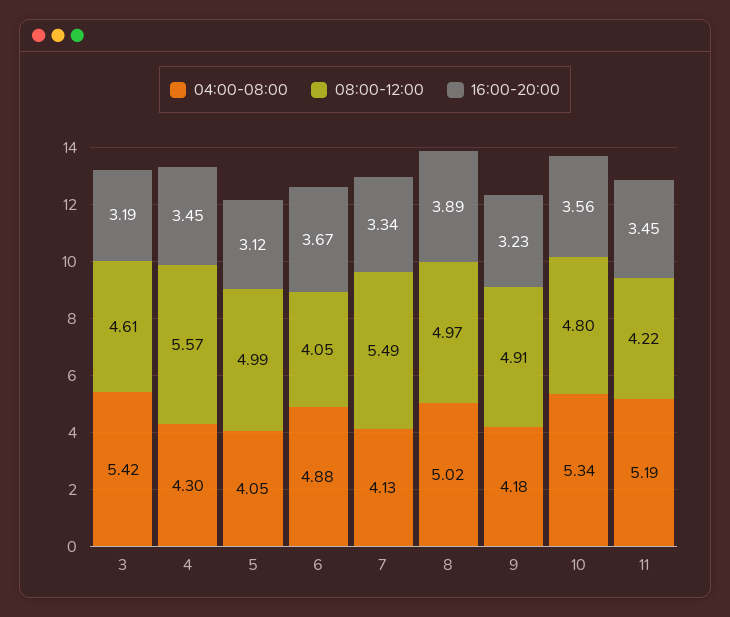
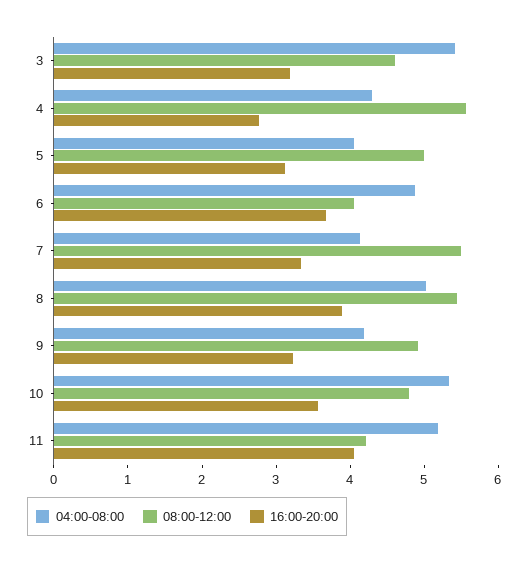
  {
    "04:00-08:00": {
      "3": 5.42,
      "4": 4.3,
      "5": 4.05,
      "6": 4.88,
      "7": 4.13,
      "8": 5.02,
      "9": 4.18,
      "10": 5.34,
      "11": 5.19
    },
    "08:00-12:00": {
      "3": 4.61,
      "4": 5.57,
      "5": 4.99,
      "6": 4.05,
      "7": 5.49,
-     "8": 4.97,
+     "8": 5.4,
      "9": 4.91,
      "10": 4.8,
      "11": 4.22
    },
    "16:00-20:00": {
      "3": 3.19,
-     "4": 3.45,
+     "4": 2.8,
      "5": 3.12,
      "6": 3.67,
      "7": 3.34,
      "8": 3.89,
      "9": 3.23,
      "10": 3.56,
-     "11": 3.45
+     "11": 4
    }
  }

